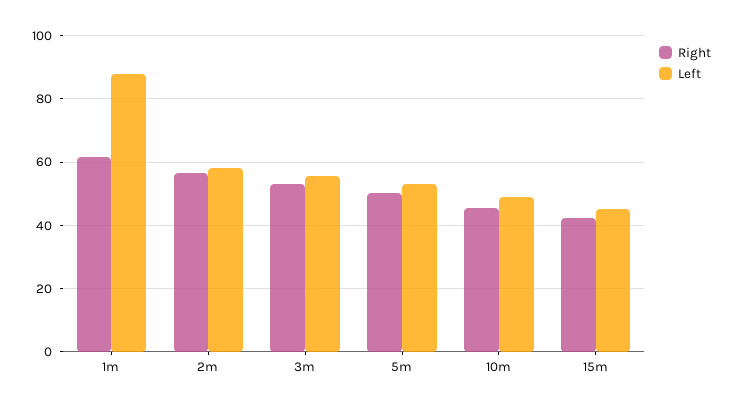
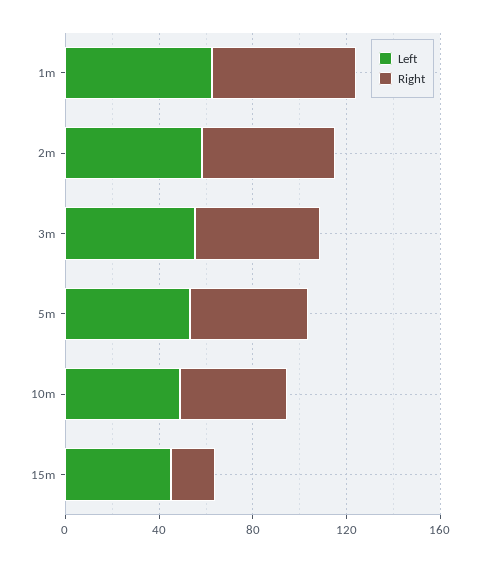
  {
    "Right": {
      "1m": 62,
      "2m": 56,
      "3m": 54,
      "5m": 50,
      "10m": 46,
-     "15m": 42
+     "15m": 20
    },
    "Left": {
-     "1m": 88,
+     "1m": 60,
      "2m": 58,
      "3m": 56,
      "5m": 54,
      "10m": 48,
      "15m": 46
    }
  }

